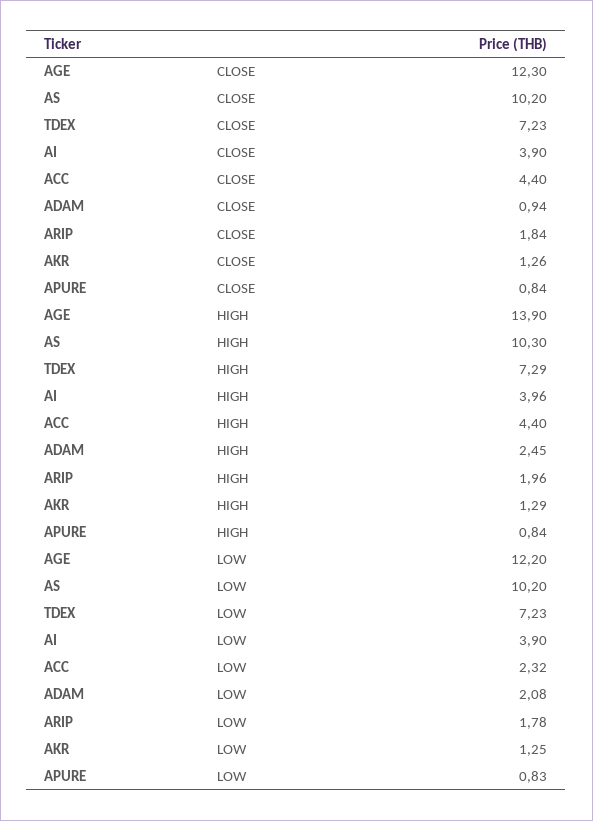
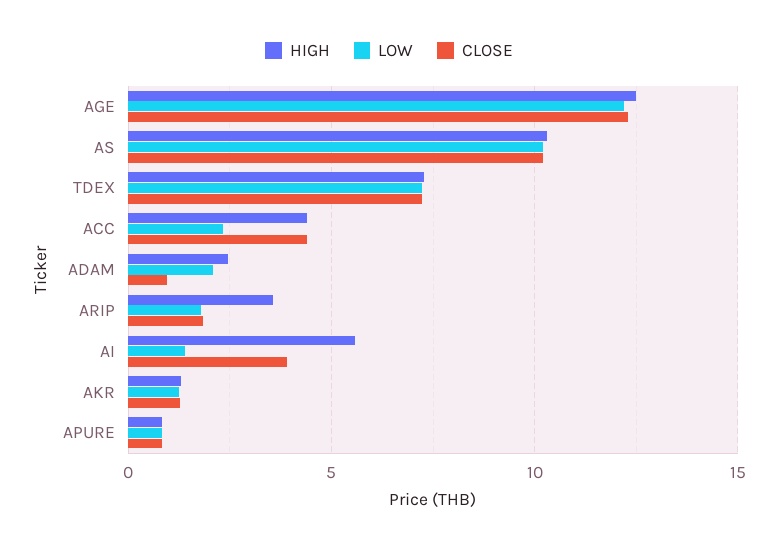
  {
    "CLOSE": {
      "AGE": 12.3,
      "AS": 10.2,
      "TDEX": 7.23,
      "AI": 3.9,
      "ACC": 4.4,
      "ADAM": 0.94,
      "ARIP": 1.84,
      "AKR": 1.26,
      "APURE": 0.84
    },
    "HIGH": {
-     "AGE": 13.9,
+     "AGE": 12.5,
      "AS": 10.3,
      "TDEX": 7.29,
-     "AI": 3.96,
+     "AI": 5.5,
      "ACC": 4.4,
      "ADAM": 2.45,
-     "ARIP": 1.96,
+     "ARIP": 3.5,
      "AKR": 1.29,
      "APURE": 0.84
    },
    "LOW": {
      "AGE": 12.2,
      "AS": 10.2,
      "TDEX": 7.23,
-     "AI": 3.9,
+     "AI": 1.5,
      "ACC": 2.32,
      "ADAM": 2.08,
      "ARIP": 1.78,
      "AKR": 1.25,
      "APURE": 0.83
    }
  }

